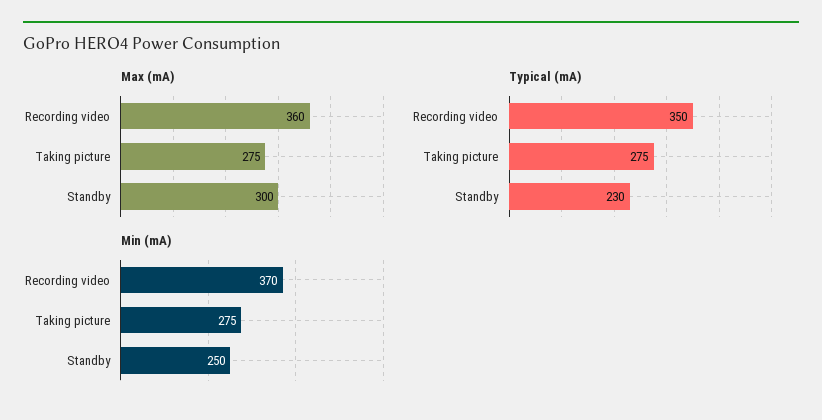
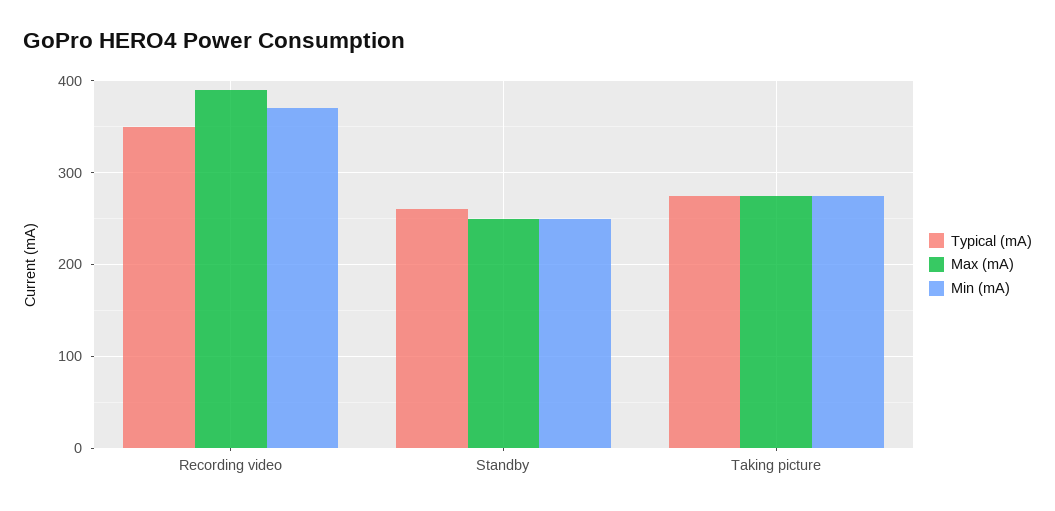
  {
    "Max (mA)": {
-     "Recording video": 360,
+     "Recording video": 390,
      "Taking picture": 275,
-     "Standby": 300
+     "Standby": 250
    },
    "Typical (mA)": {
      "Recording video": 350,
      "Taking picture": 275,
-     "Standby": 230
+     "Standby": 260
    },
    "Min (mA)": {
      "Recording video": 370,
      "Taking picture": 275,
      "Standby": 250
    }
  }

